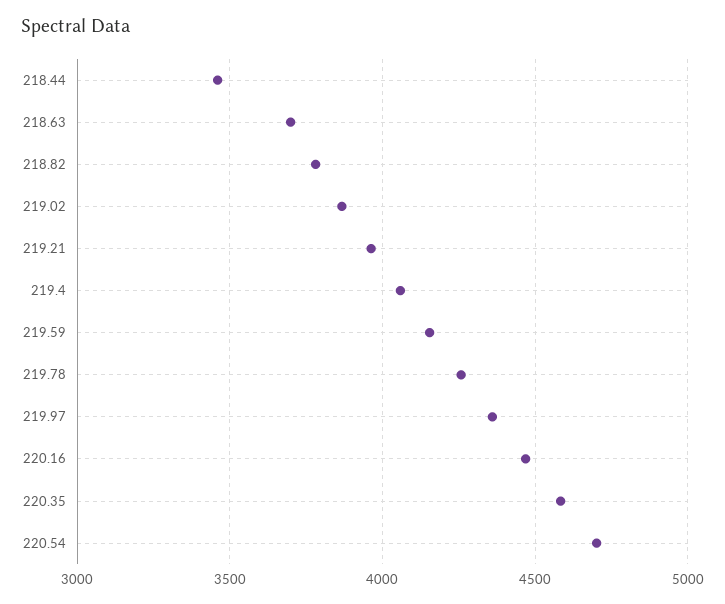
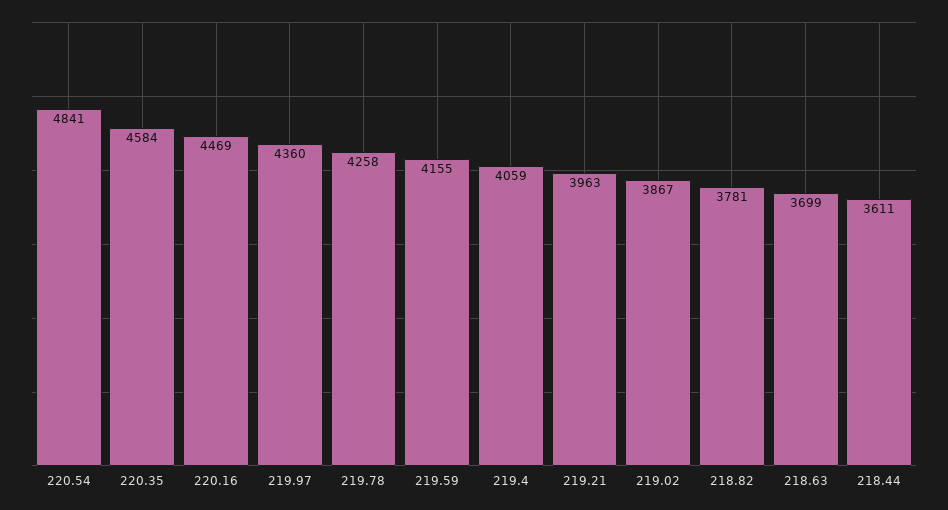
  {
-   "218.44": 3450,
+   "218.44": 3611,
    "218.63": 3699,
    "218.82": 3781,
    "219.02": 3867,
    "219.21": 3963,
    "219.4": 4059,
    "219.59": 4155,
    "219.78": 4258,
    "219.97": 4360,
    "220.16": 4469,
    "220.35": 4584,
-   "220.54": 4700
+   "220.54": 4841
  }

